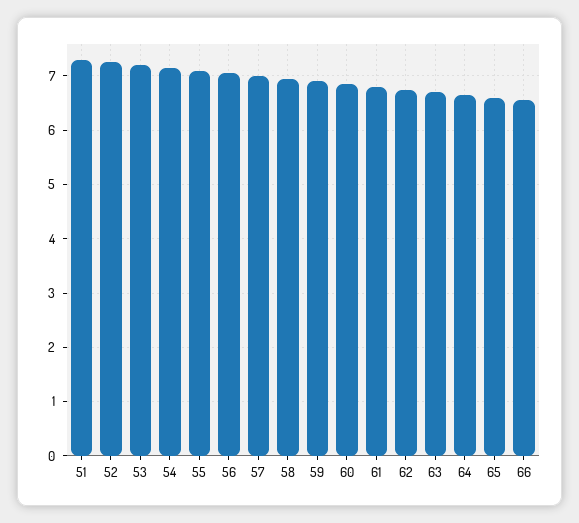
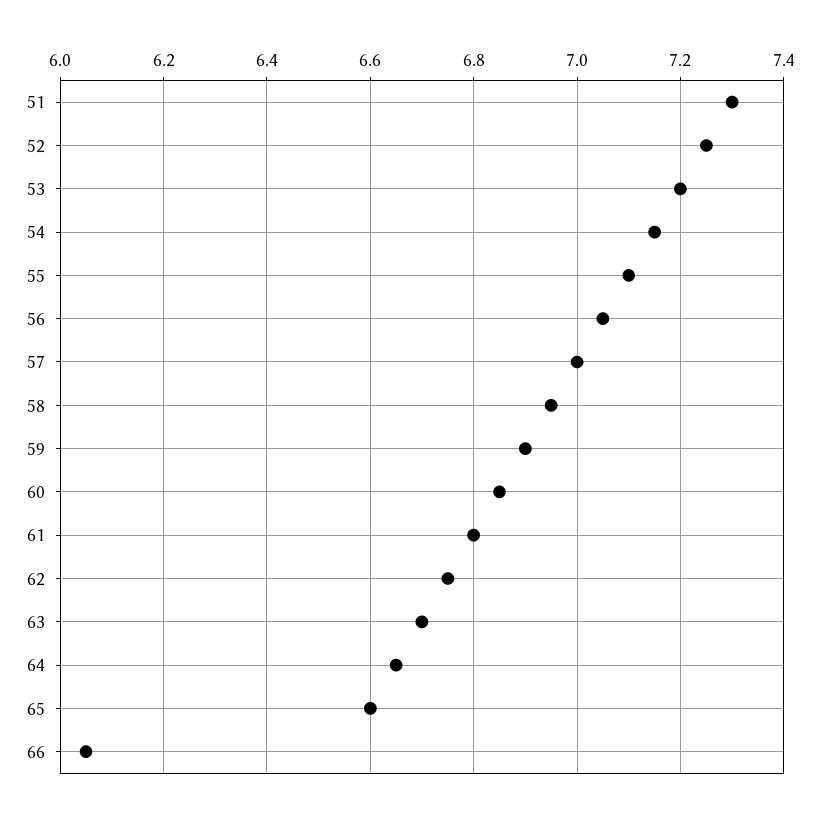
  {
    "51": 7.3,
    "52": 7.25,
    "53": 7.2,
    "54": 7.15,
    "55": 7.1,
    "56": 7.05,
    "57": 7,
    "58": 6.95,
    "59": 6.9,
    "60": 6.85,
    "61": 6.8,
    "62": 6.75,
    "63": 6.7,
    "64": 6.65,
    "65": 6.6,
-   "66": 6.6
+   "66": 6.05
  }

